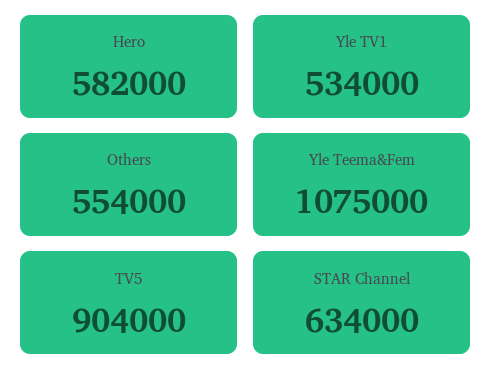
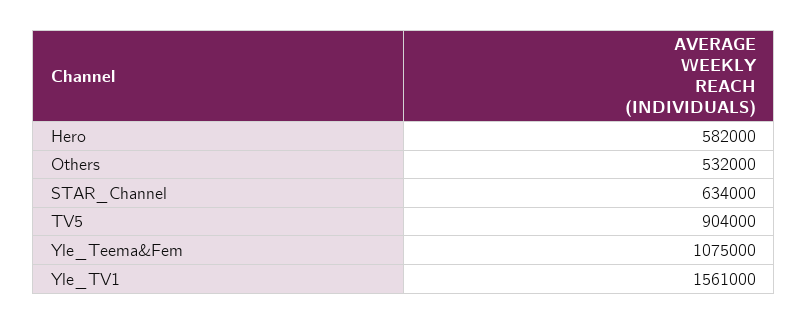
  {
    "Hero": 582000,
-   "Yle TV1": 534000,
+   "Yle TV1": 1561000,
-   "Others": 554000,
+   "Others": 532000,
    "Yle Teema&Fem": 1075000,
    "TV5": 904000,
    "STAR Channel": 634000
  }

